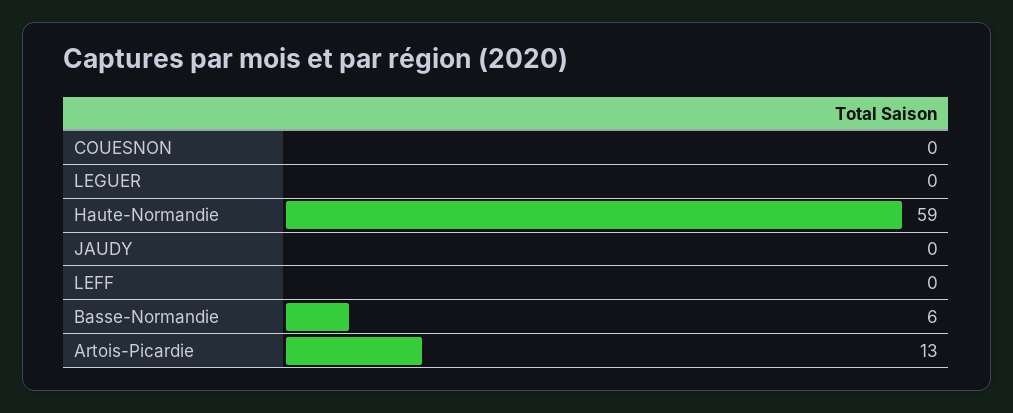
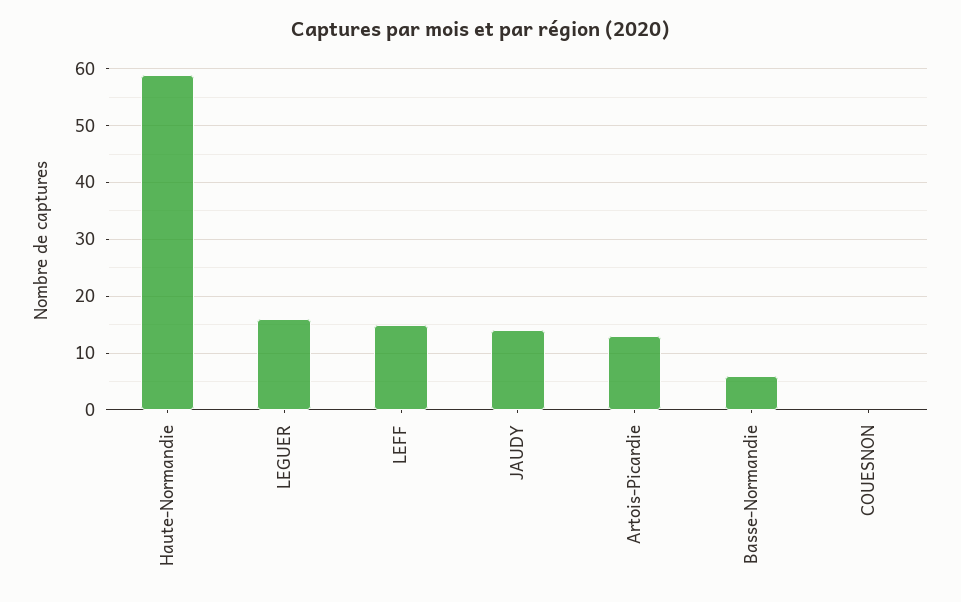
  {
    "COUESNON": 0,
-   "LEGUER": 0,
+   "LEGUER": 15,
    "Haute-Normandie": 59,
-   "JAUDY": 0,
+   "JAUDY": 15,
-   "LEFF": 0,
+   "LEFF": 15,
    "Basse-Normandie": 6,
    "Artois-Picardie": 13
  }

